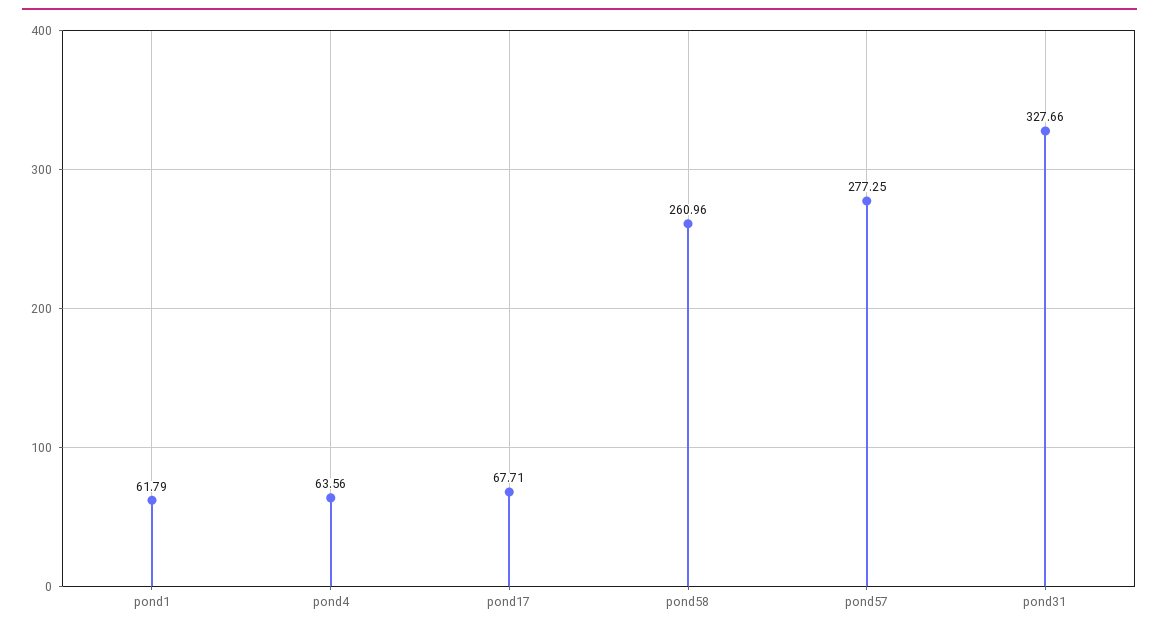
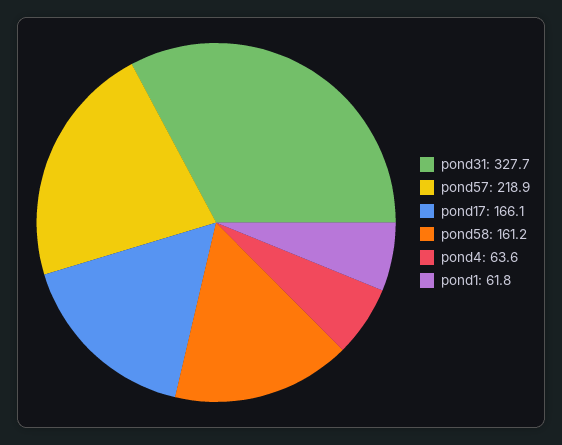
  {
    "pond1": 61.79,
    "pond4": 63.56,
-   "pond17": 67.71,
+   "pond17": 166.1,
-   "pond58": 260.96,
+   "pond58": 161.2,
-   "pond57": 277.25,
+   "pond57": 218.9,
    "pond31": 327.66
  }

